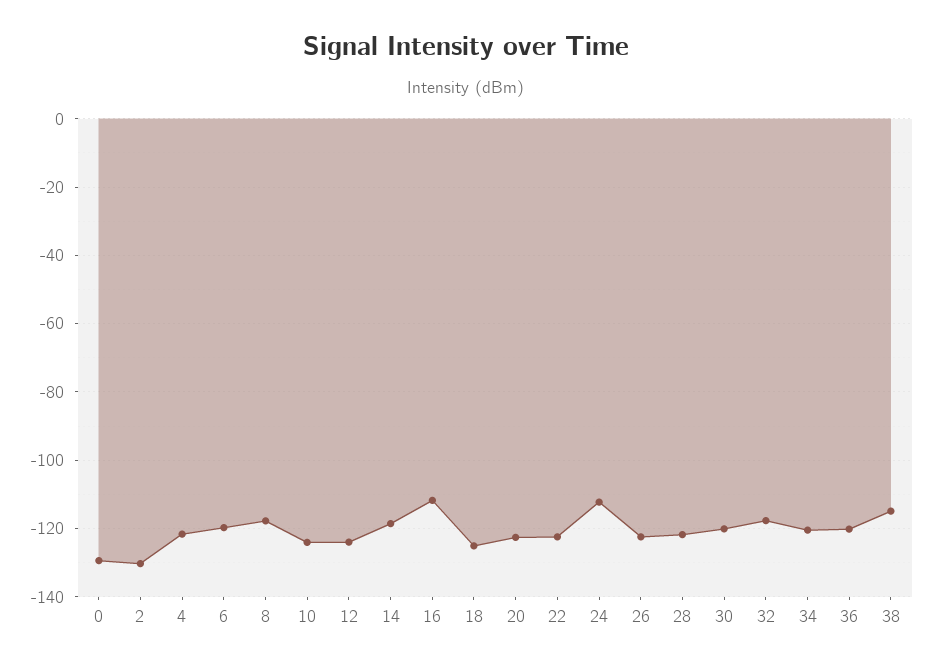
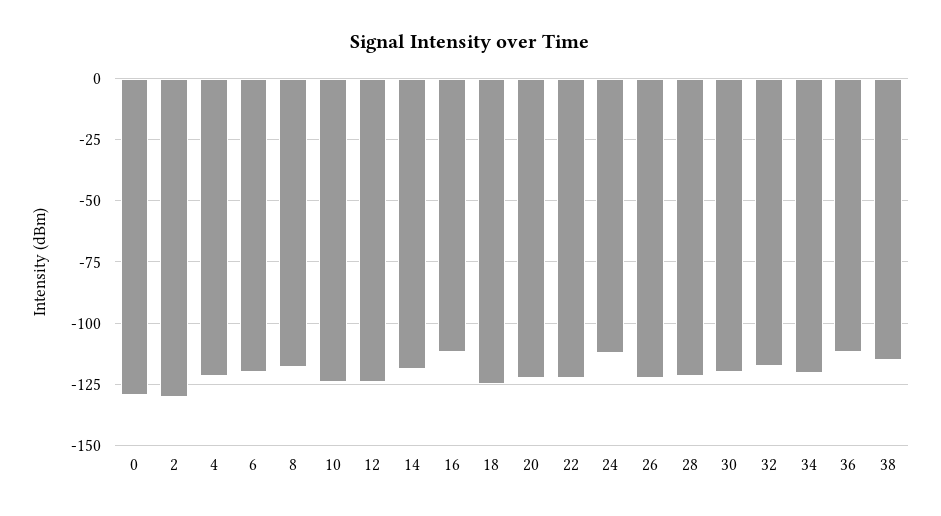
  {
    "0": -130,
    "2": -130,
    "4": -122,
    "6": -120,
    "8": -118,
    "10": -124,
    "12": -124,
    "14": -118,
    "16": -112,
    "18": -126,
    "20": -122,
    "22": -122,
    "24": -112,
    "26": -122,
    "28": -122,
    "30": -120,
    "32": -118,
    "34": -120,
-   "36": -120,
+   "36": -112.5,
    "38": -114
  }

